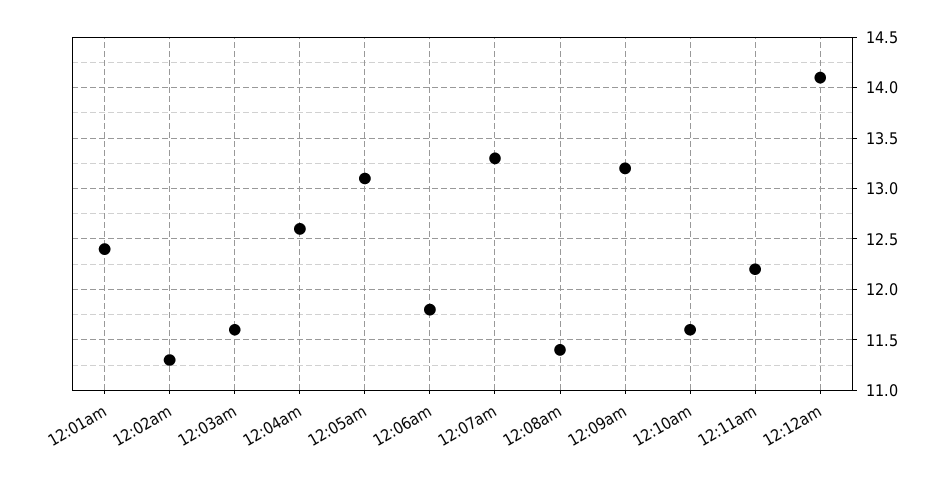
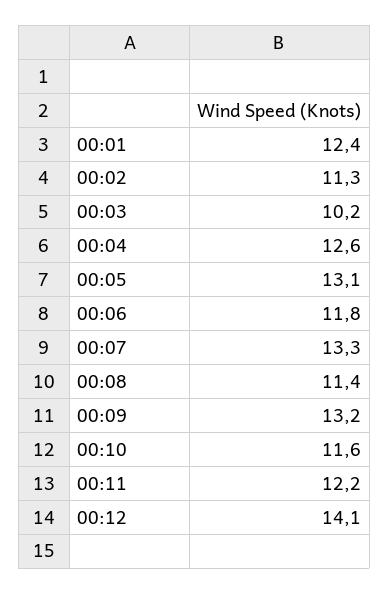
  {
    "12:01am": 12.4,
    "12:02am": 11.3,
-   "12:03am": 11.6,
+   "12:03am": 10.2,
    "12:04am": 12.6,
    "12:05am": 13.1,
    "12:06am": 11.8,
    "12:07am": 13.3,
    "12:08am": 11.4,
    "12:09am": 13.2,
    "12:10am": 11.6,
    "12:11am": 12.2,
    "12:12am": 14.1
  }

